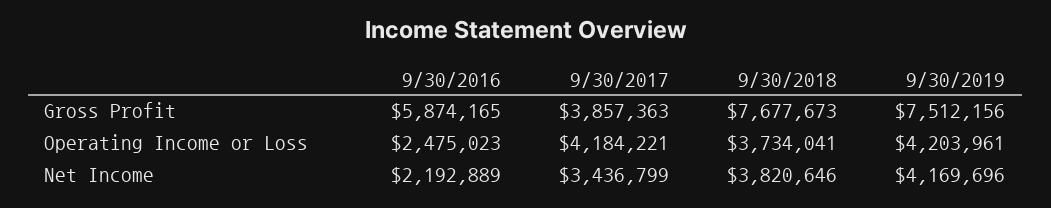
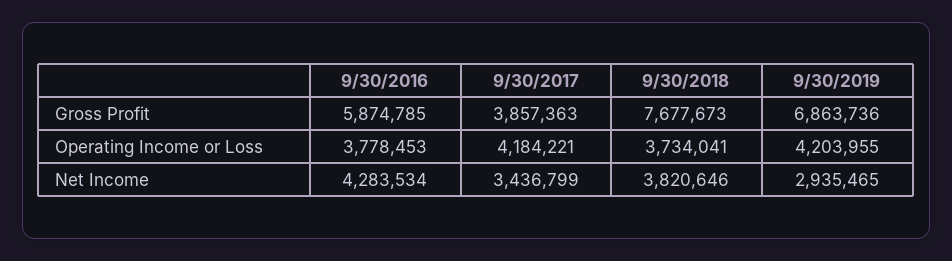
  {
    "9/30/2016": {
-     "Gross Profit": 5874165,
+     "Gross Profit": 5874785,
-     "Operating Income or Loss": 2475023,
+     "Operating Income or Loss": 3778453,
-     "Net Income": 2192889
+     "Net Income": 4283534
    },
    "9/30/2017": {
      "Gross Profit": 3857363,
      "Operating Income or Loss": 4184221,
      "Net Income": 3436799
    },
    "9/30/2018": {
      "Gross Profit": 7677673,
      "Operating Income or Loss": 3734041,
      "Net Income": 3820646
    },
    "9/30/2019": {
-     "Gross Profit": 7512156,
+     "Gross Profit": 6863736,
-     "Operating Income or Loss": 4203961,
+     "Operating Income or Loss": 4203955,
-     "Net Income": 4169696
+     "Net Income": 2935465
    }
  }

